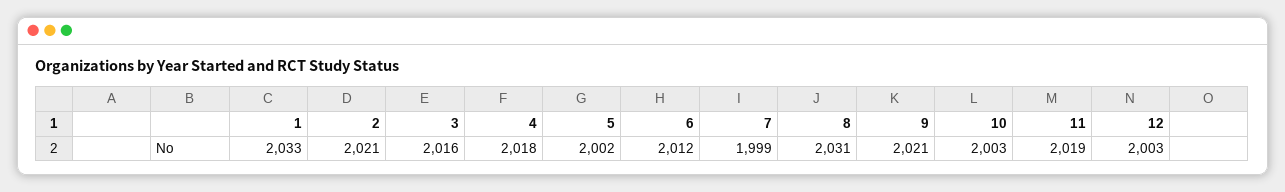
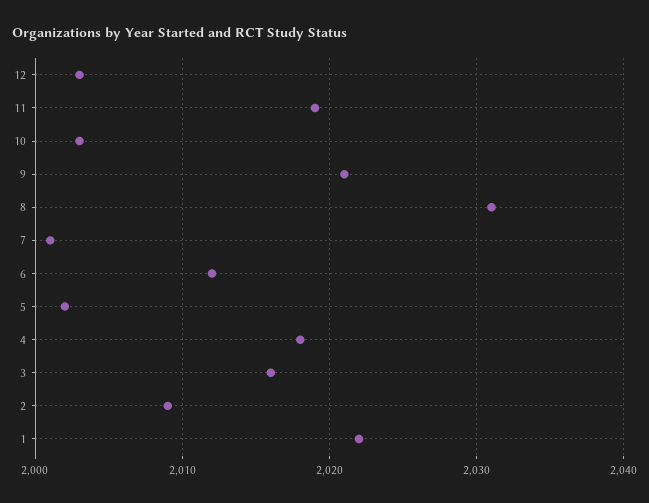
  {
-   "1": 2033,
+   "1": 2022,
-   "2": 2021,
+   "2": 2009,
    "3": 2016,
    "4": 2018,
    "5": 2002,
    "6": 2012,
-   "7": 1999,
+   "7": 2001,
    "8": 2031,
    "9": 2021,
    "10": 2003,
    "11": 2019,
    "12": 2003
  }

